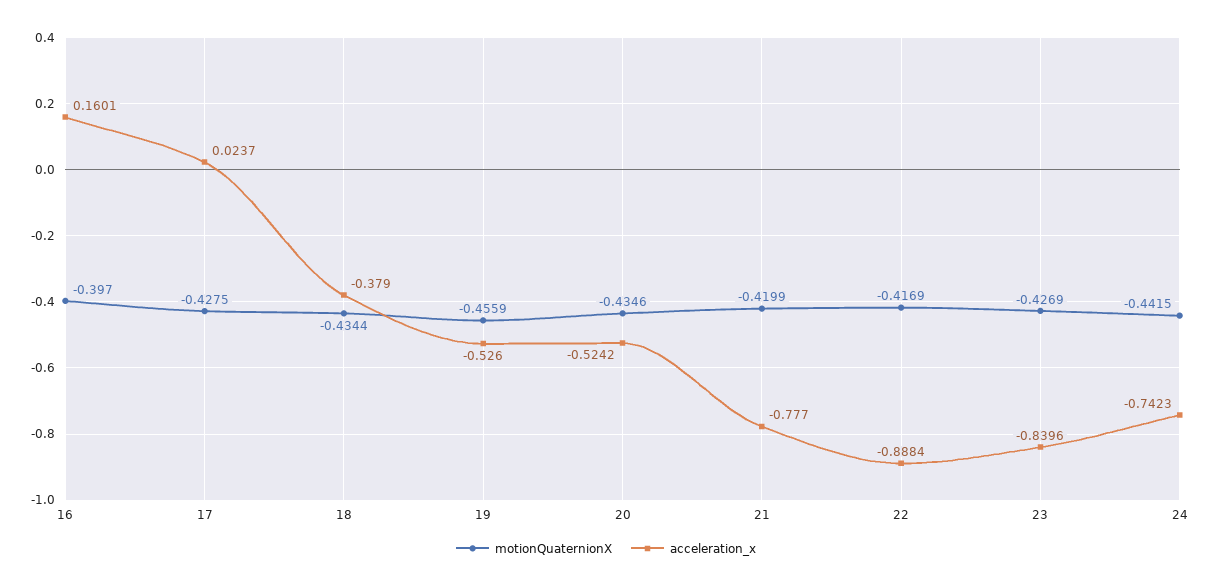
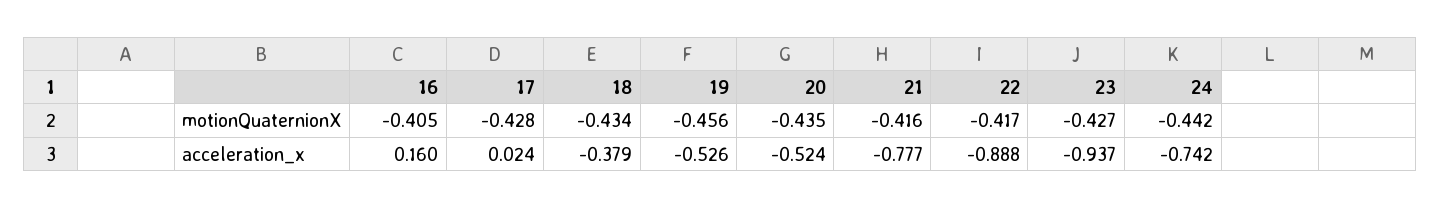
  {
    "motionQuaternionX": {
-     "16": -0.397,
+     "16": -0.405,
      "17": -0.4275,
      "18": -0.4344,
      "19": -0.4559,
      "20": -0.4346,
-     "21": -0.4199,
+     "21": -0.416,
      "22": -0.4169,
      "23": -0.4269,
      "24": -0.4415
    },
    "acceleration_x": {
      "16": 0.1601,
      "17": 0.0237,
      "18": -0.379,
      "19": -0.526,
      "20": -0.5242,
      "21": -0.777,
      "22": -0.8884,
-     "23": -0.8396,
+     "23": -0.937,
      "24": -0.7423
    }
  }

